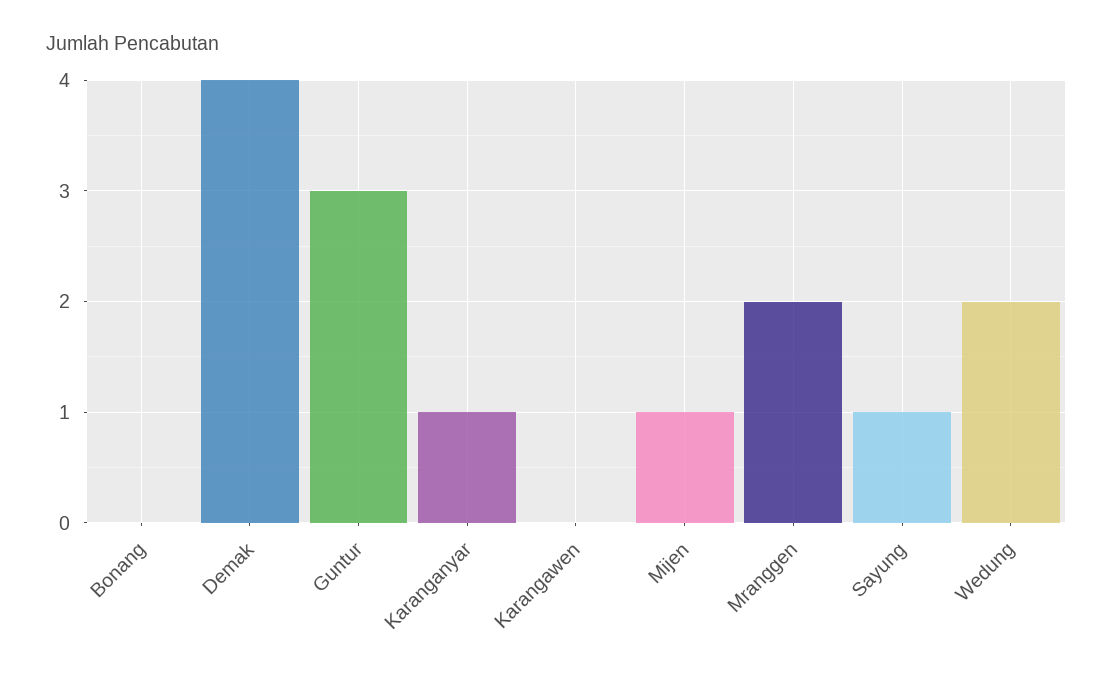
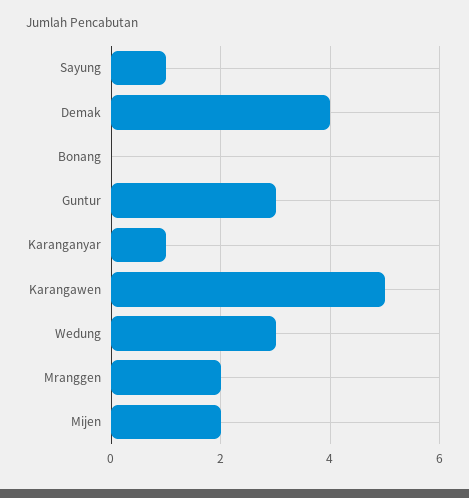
  {
    "Bonang": 0,
    "Demak": 4,
    "Guntur": 3,
    "Karanganyar": 1,
-   "Karangawen": 0,
+   "Karangawen": 5,
-   "Mijen": 1,
+   "Mijen": 2,
    "Mranggen": 2,
    "Sayung": 1,
-   "Wedung": 2
+   "Wedung": 3
  }

